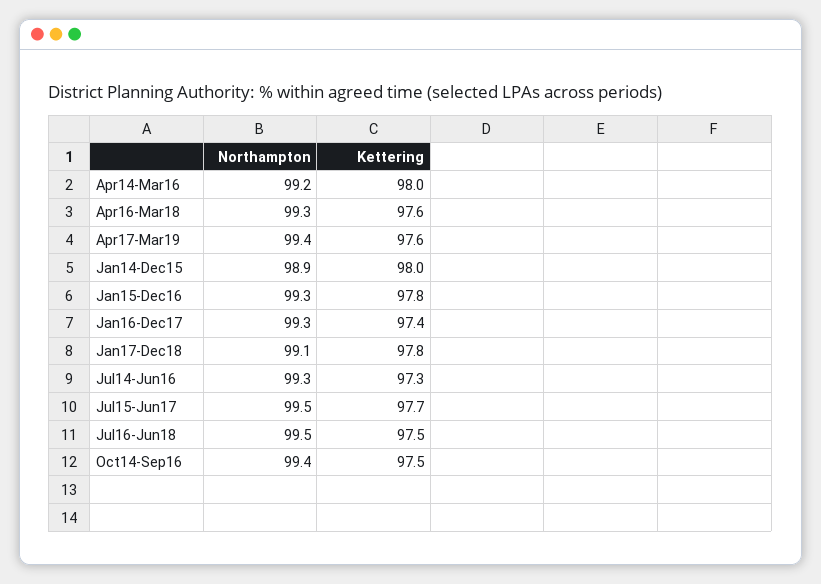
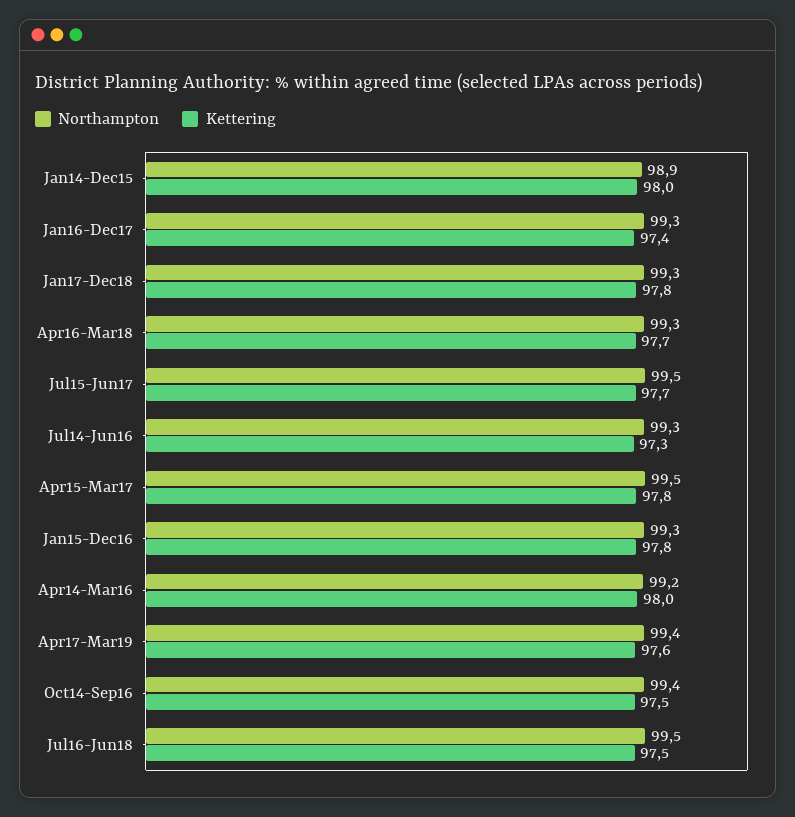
  {
    "Northampton": {
      "Apr14-Mar16": 99.2,
      "Apr16-Mar18": 99.3,
      "Apr17-Mar19": 99.4,
      "Jan14-Dec15": 98.9,
      "Jan15-Dec16": 99.3,
      "Jan16-Dec17": 99.3,
-     "Jan17-Dec18": 99.1,
+     "Jan17-Dec18": 99.3,
      "Jul14-Jun16": 99.3,
      "Jul15-Jun17": 99.5,
      "Jul16-Jun18": 99.5,
-     "Oct14-Sep16": 99.4
+     "Oct14-Sep16": 99.4,
+     "Apr15-Mar17": 99.5
    },
    "Kettering": {
      "Apr14-Mar16": 98,
-     "Apr16-Mar18": 97.6,
+     "Apr16-Mar18": 97.7,
      "Apr17-Mar19": 97.6,
      "Jan14-Dec15": 98,
      "Jan15-Dec16": 97.8,
      "Jan16-Dec17": 97.4,
      "Jan17-Dec18": 97.8,
      "Jul14-Jun16": 97.3,
      "Jul15-Jun17": 97.7,
      "Jul16-Jun18": 97.5,
-     "Oct14-Sep16": 97.5
+     "Oct14-Sep16": 97.5,
+     "Apr15-Mar17": 97.8
    }
  }

